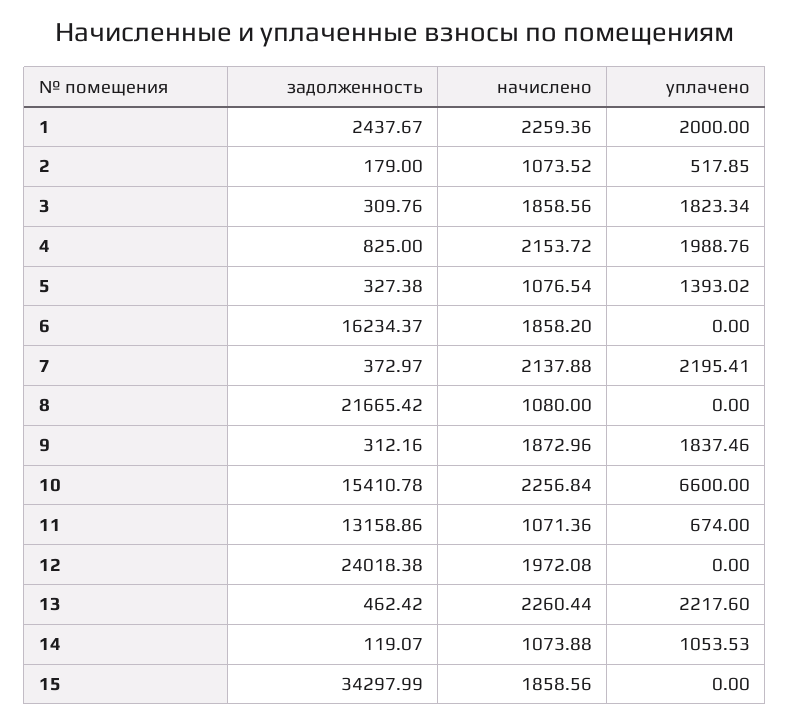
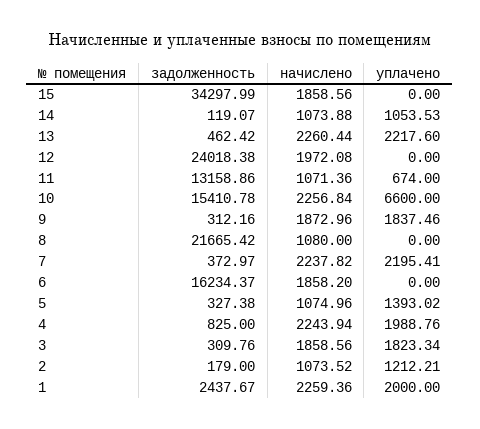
  {
    "задолженность": {
      "1": 2437.67,
      "2": 179,
      "3": 309.76,
      "4": 825,
      "5": 327.38,
      "6": 16234.37,
      "7": 372.97,
      "8": 21665.42,
      "9": 312.16,
      "10": 15410.78,
      "11": 13158.86,
      "12": 24018.38,
      "13": 462.42,
      "14": 119.07,
      "15": 34297.99
    },
    "начислено": {
      "1": 2259.36,
      "2": 1073.52,
      "3": 1858.56,
-     "4": 2153.72,
+     "4": 2243.94,
-     "5": 1076.54,
+     "5": 1074.96,
      "6": 1858.2,
-     "7": 2137.88,
+     "7": 2237.82,
      "8": 1080,
      "9": 1872.96,
      "10": 2256.84,
      "11": 1071.36,
      "12": 1972.08,
      "13": 2260.44,
      "14": 1073.88,
      "15": 1858.56
    },
    "уплачено": {
      "1": 2000,
-     "2": 517.85,
+     "2": 1212.21,
      "3": 1823.34,
      "4": 1988.76,
      "5": 1393.02,
      "6": 0,
      "7": 2195.41,
      "8": 0,
      "9": 1837.46,
      "10": 6600,
      "11": 674,
      "12": 0,
      "13": 2217.6,
      "14": 1053.53,
      "15": 0
    }
  }

